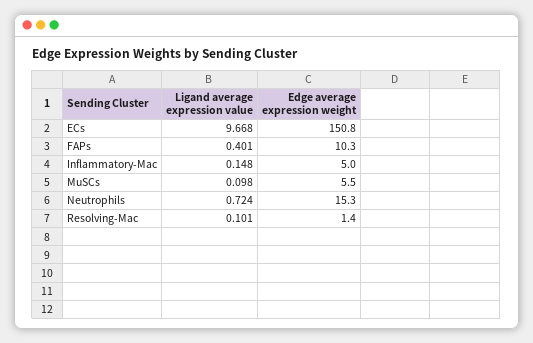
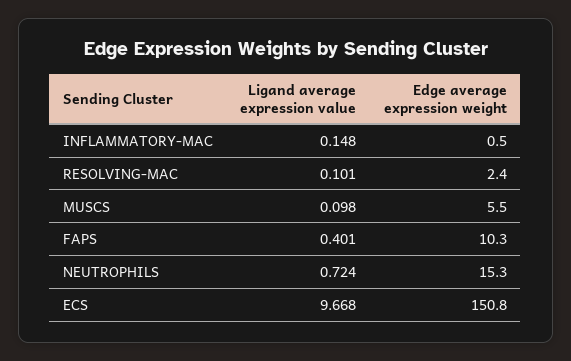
  {
    "Ligand average expression value": {
      "ECs": 9.668,
      "FAPs": 0.401,
      "Inflammatory-Mac": 0.148,
      "MuSCs": 0.098,
      "Neutrophils": 0.724,
      "Resolving-Mac": 0.101
    },
    "Edge average expression weight": {
      "ECs": 150.8,
      "FAPs": 10.3,
-     "Inflammatory-Mac": 5,
+     "Inflammatory-Mac": 0.5,
      "MuSCs": 5.5,
      "Neutrophils": 15.3,
-     "Resolving-Mac": 1.4
+     "Resolving-Mac": 2.4
    }
  }

